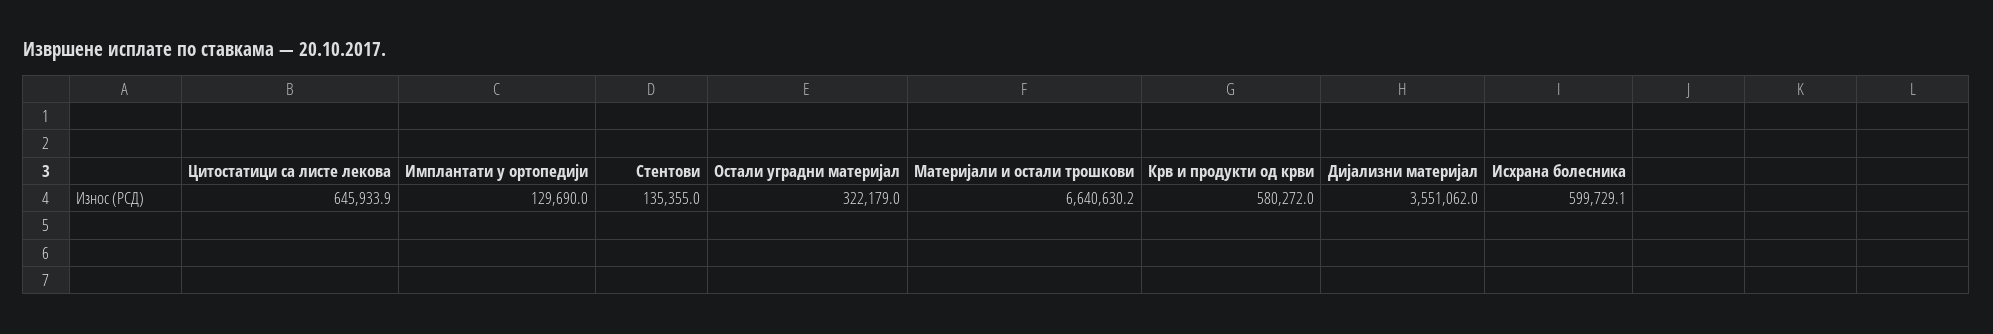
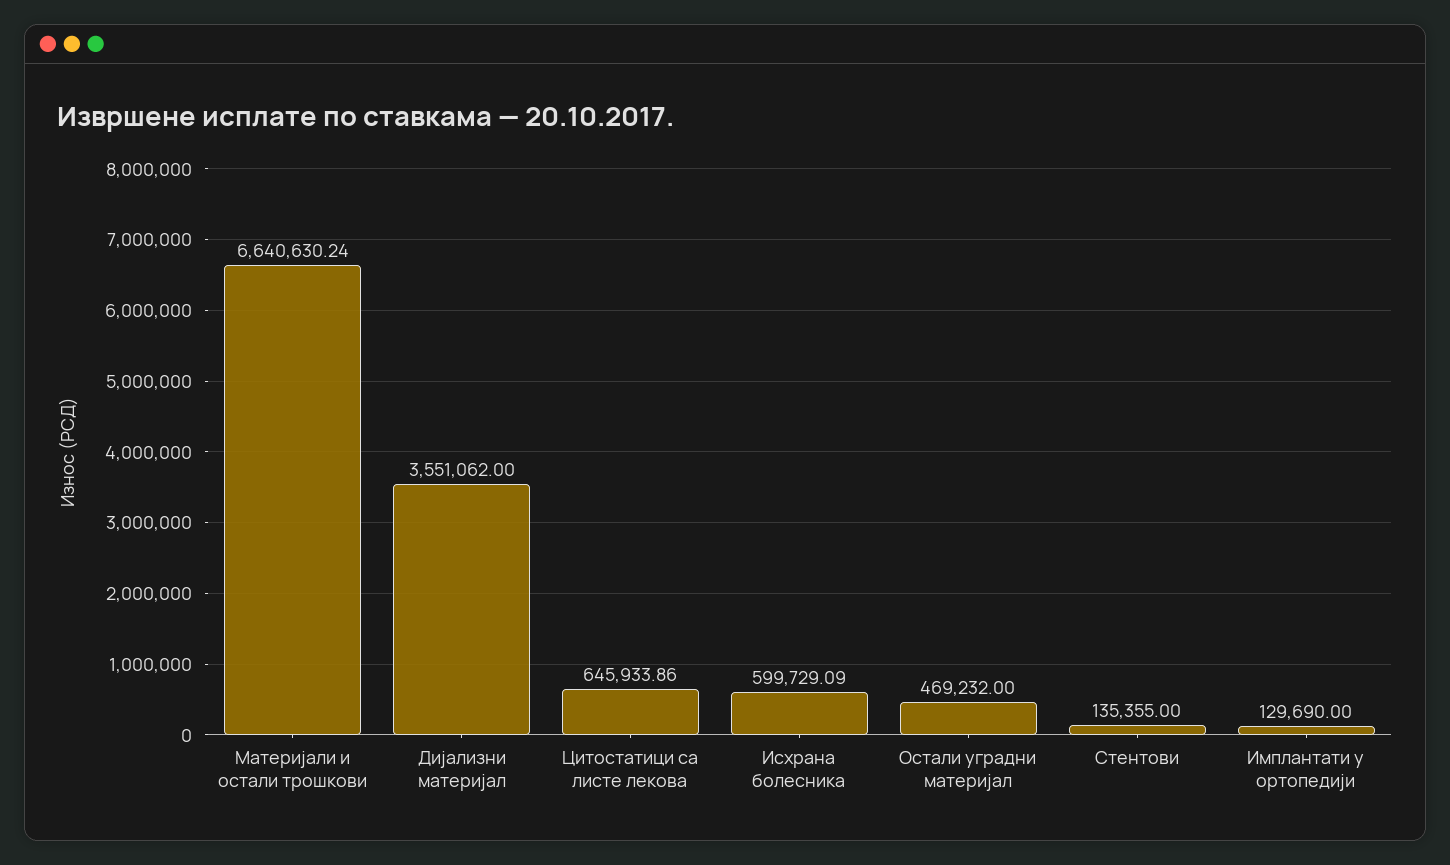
  {
    "Цитостатици са листе лекова": 645933.86,
    "Имплантати у ортопедији": 129690,
    "Стентови": 135355,
-   "Остали уградни материјал": 322179,
+   "Остали уградни материјал": 469232,
    "Материјали и остали трошкови": 6640630.24,
-   "Крв и продукти од крви": 580272,
    "Дијализни материјал": 3551062,
    "Исхрана болесника": 599729.09
  }

